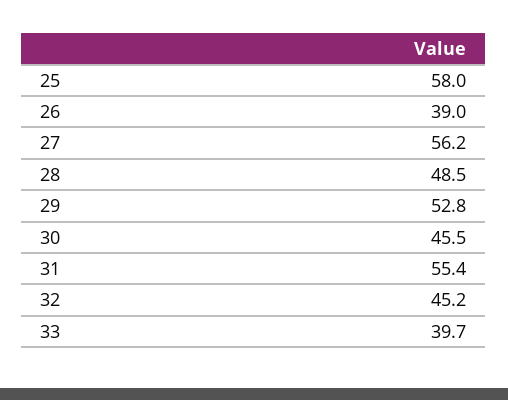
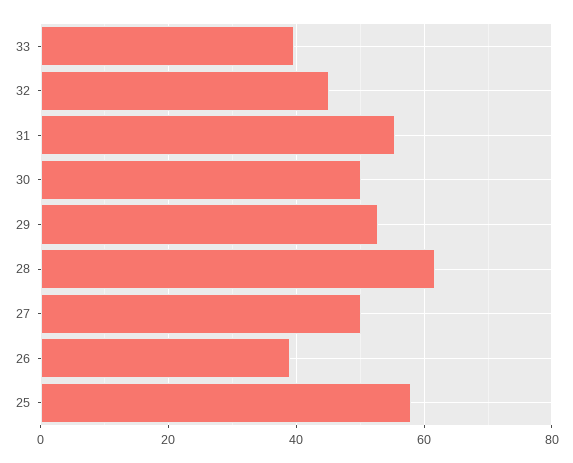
  {
    "25": 58,
    "26": 39,
-   "27": 56.2,
+   "27": 50,
-   "28": 48.5,
+   "28": 62,
    "29": 52.8,
-   "30": 45.5,
+   "30": 50,
    "31": 55.4,
    "32": 45.2,
    "33": 39.7
  }

